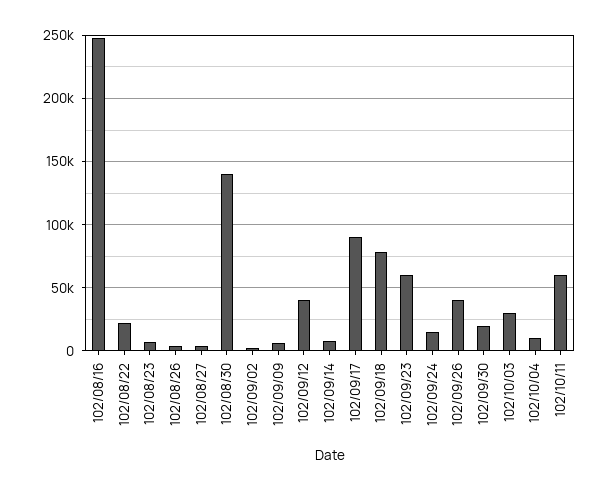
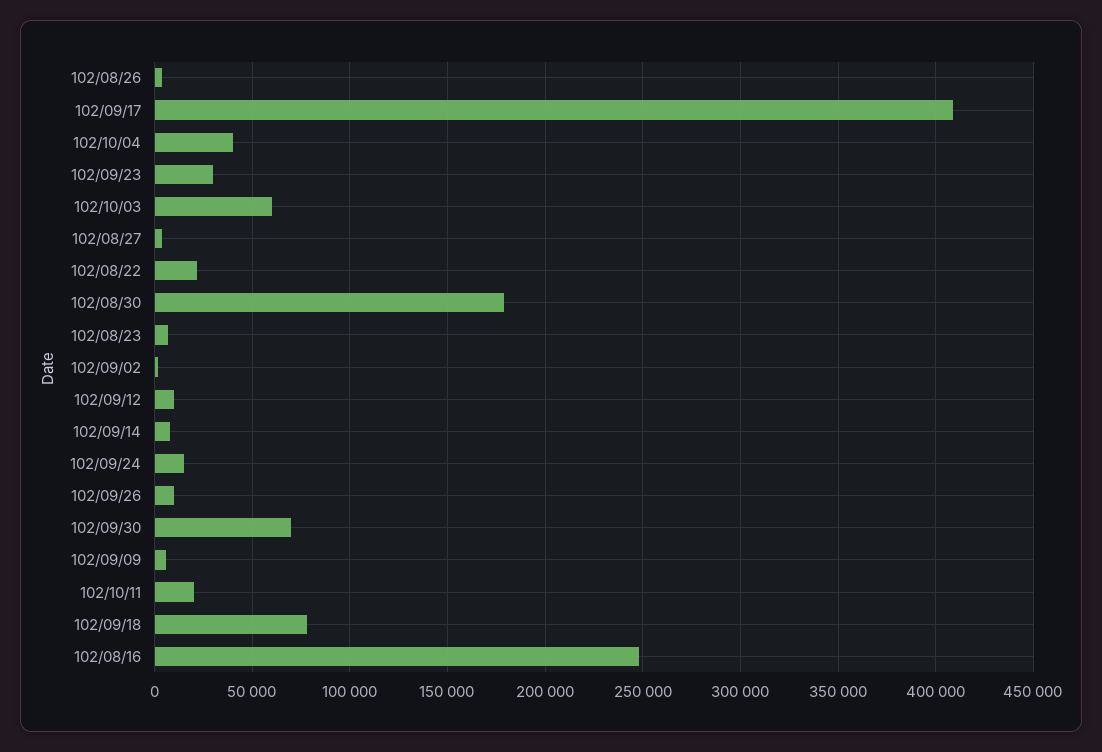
  {
    "102/08/16": 250000,
    "102/08/22": 20000,
    "102/08/23": 5000,
    "102/08/26": 5000,
    "102/08/27": 5000,
-   "102/08/30": 140000,
+   "102/08/30": 180000,
    "102/09/02": 0,
    "102/09/09": 5000,
-   "102/09/12": 40000,
+   "102/09/12": 10000,
    "102/09/14": 10000,
-   "102/09/17": 90000,
+   "102/09/17": 410000,
    "102/09/18": 80000,
-   "102/09/23": 60000,
+   "102/09/23": 30000,
    "102/09/24": 15000,
-   "102/09/26": 40000,
+   "102/09/26": 10000,
-   "102/09/30": 20000,
+   "102/09/30": 70000,
-   "102/10/03": 30000,
+   "102/10/03": 60000,
-   "102/10/04": 10000,
+   "102/10/04": 40000,
-   "102/10/11": 60000
+   "102/10/11": 20000
  }

